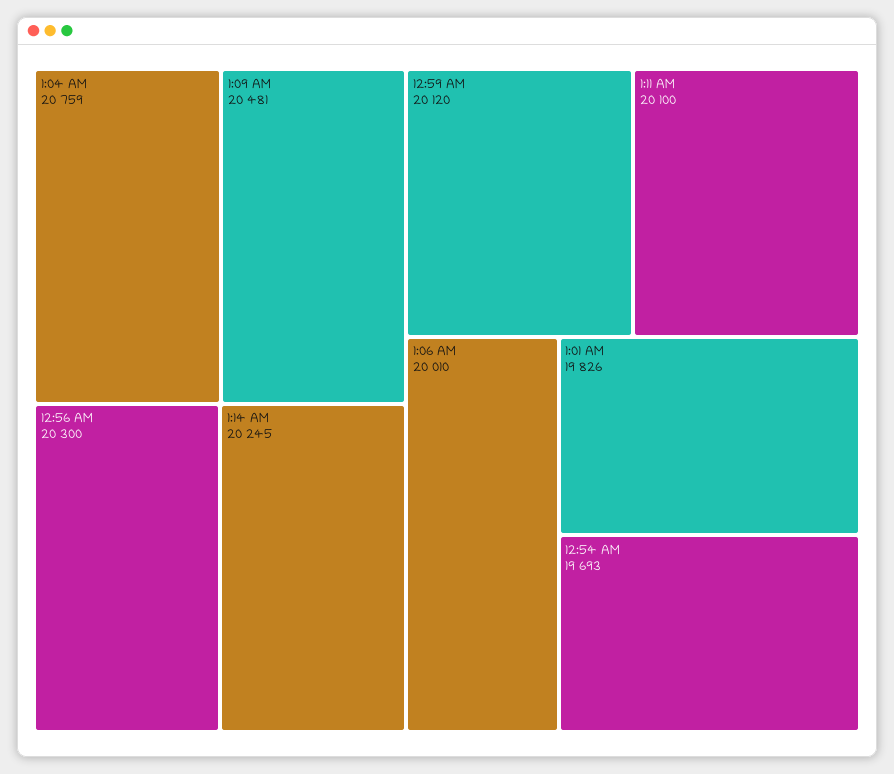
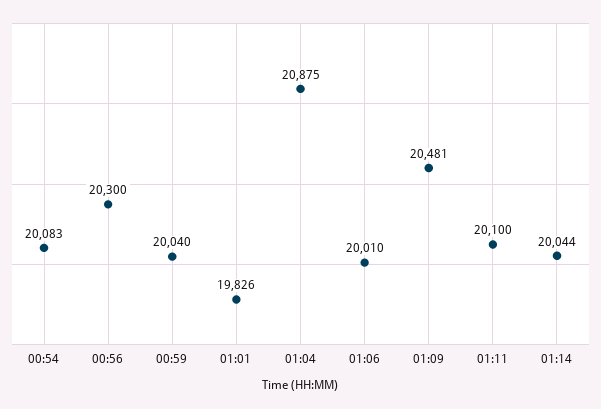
  {
-   "1:04 AM": 20759,
+   "1:04 AM": 20875,
    "1:09 AM": 20481,
    "12:56 AM": 20300,
-   "1:14 AM": 20245,
+   "1:14 AM": 20044,
-   "12:59 AM": 20120,
+   "12:59 AM": 20040,
    "1:11 AM": 20100,
    "1:06 AM": 20010,
    "1:01 AM": 19826,
-   "12:54 AM": 19693
+   "12:54 AM": 20083
  }

